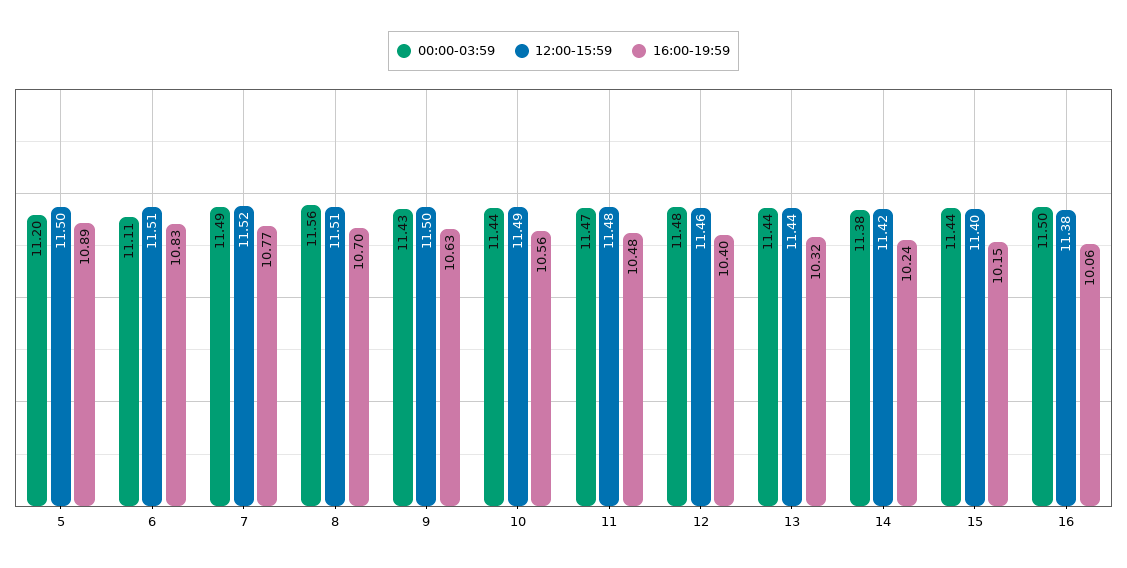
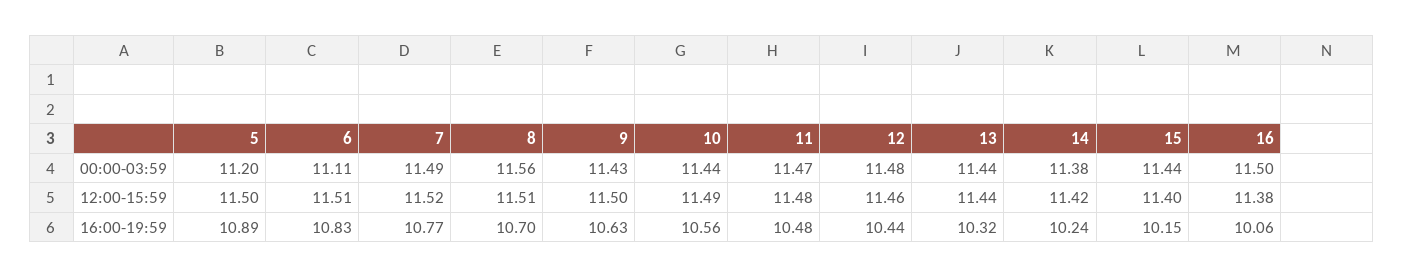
  {
    "00:00-03:59": {
      "5": 11.2,
      "6": 11.11,
      "7": 11.49,
      "8": 11.56,
      "9": 11.43,
      "10": 11.44,
      "11": 11.47,
      "12": 11.48,
      "13": 11.44,
      "14": 11.38,
      "15": 11.44,
      "16": 11.5
    },
    "12:00-15:59": {
      "5": 11.5,
      "6": 11.51,
      "7": 11.52,
      "8": 11.51,
      "9": 11.5,
      "10": 11.49,
      "11": 11.48,
      "12": 11.46,
      "13": 11.44,
      "14": 11.42,
      "15": 11.4,
      "16": 11.38
    },
    "16:00-19:59": {
      "5": 10.89,
      "6": 10.83,
      "7": 10.77,
      "8": 10.7,
      "9": 10.63,
      "10": 10.56,
      "11": 10.48,
-     "12": 10.4,
+     "12": 10.44,
      "13": 10.32,
      "14": 10.24,
      "15": 10.15,
      "16": 10.06
    }
  }

